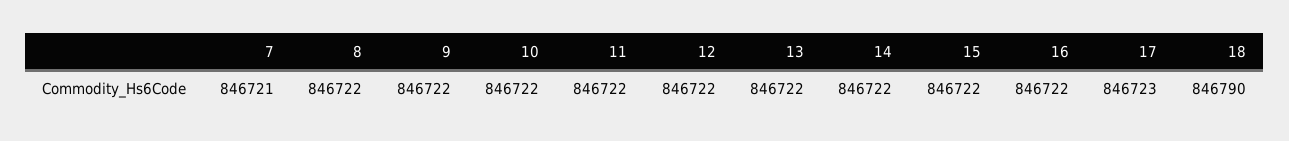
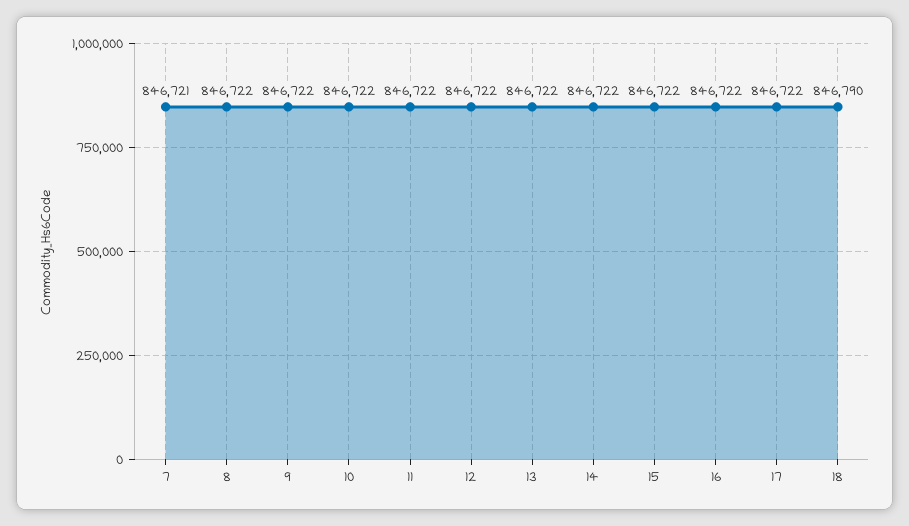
  {
    "7": 846721,
    "8": 846722,
    "9": 846722,
    "10": 846722,
    "11": 846722,
    "12": 846722,
    "13": 846722,
    "14": 846722,
    "15": 846722,
    "16": 846722,
-   "17": 846723,
+   "17": 846722,
    "18": 846790
  }

